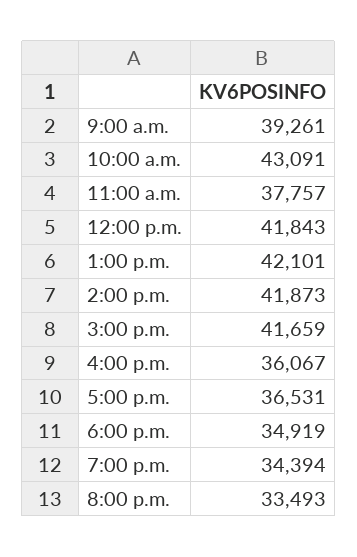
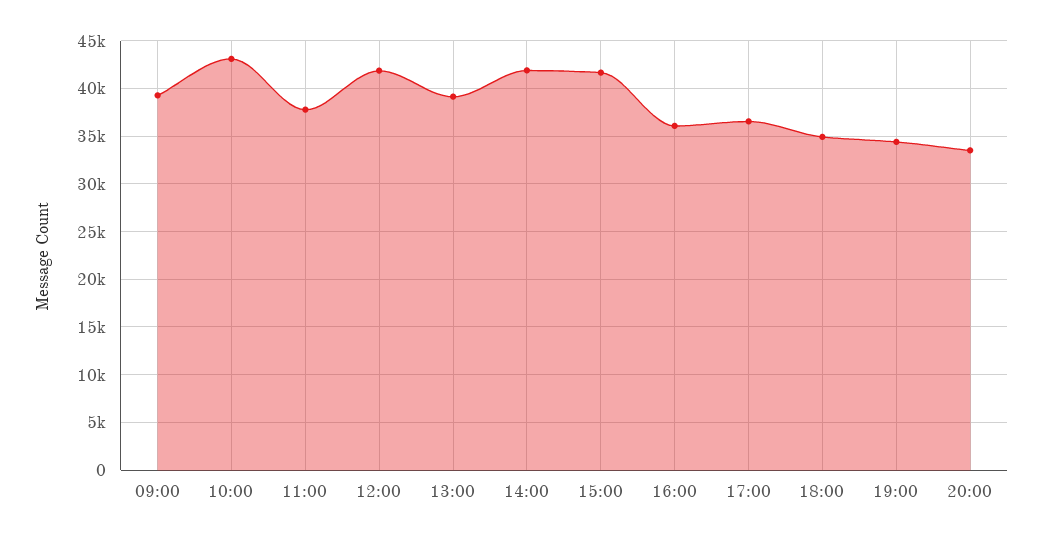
  {
    "9:00 a.m.": 39261,
    "10:00 a.m.": 43091,
    "11:00 a.m.": 37757,
    "12:00 p.m.": 41843,
-   "1:00 p.m.": 42101,
+   "1:00 p.m.": 39000,
    "2:00 p.m.": 41873,
    "3:00 p.m.": 41659,
    "4:00 p.m.": 36067,
    "5:00 p.m.": 36531,
    "6:00 p.m.": 34919,
    "7:00 p.m.": 34394,
    "8:00 p.m.": 33493
  }

